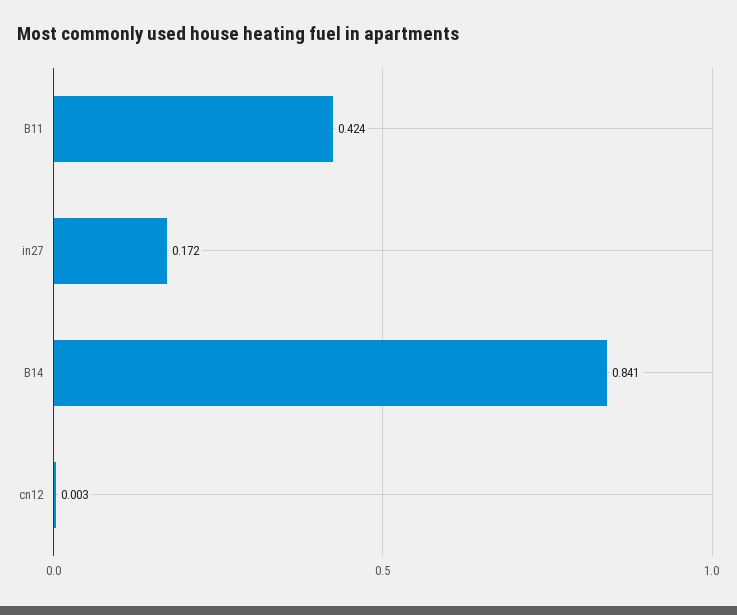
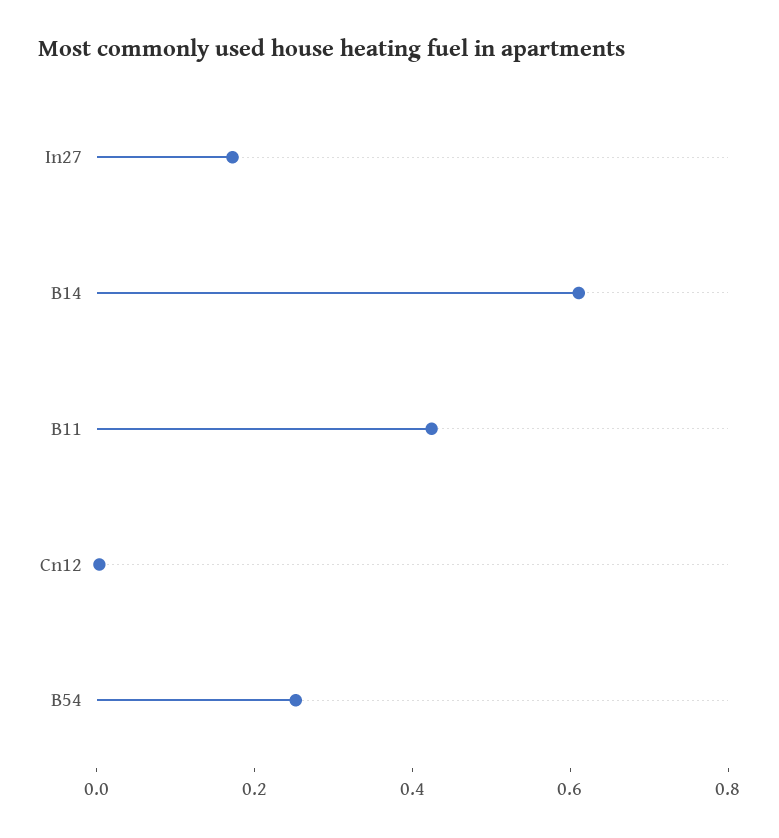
  {
    "B11": 0.424,
    "in27": 0.172,
-   "B14": 0.841,
+   "B14": 0.6,
-   "cn12": 0.003
+   "cn12": 0.003,
+   "B54": 0.25
  }

